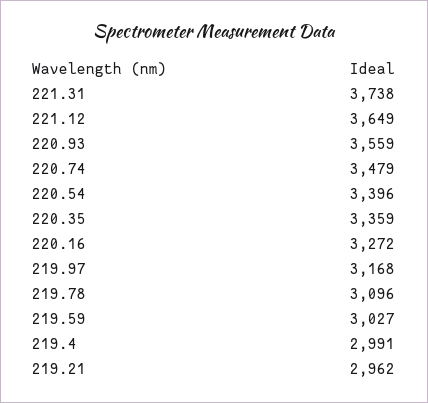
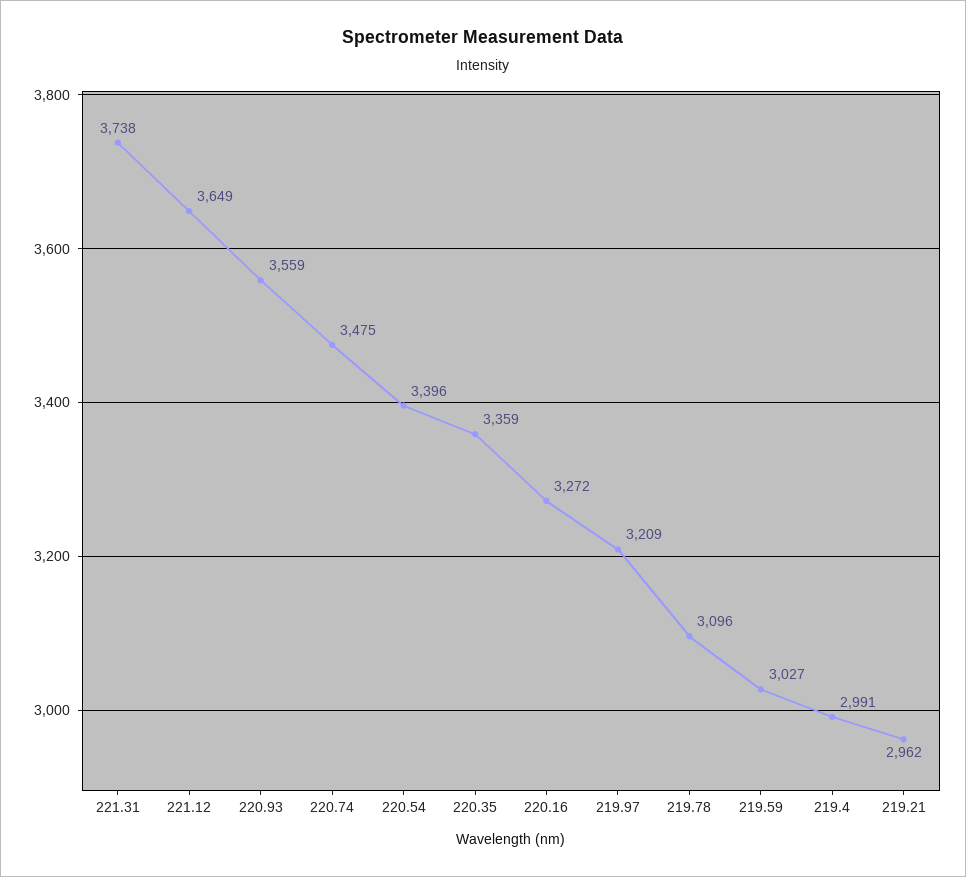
  {
    "221.31": 3738,
    "221.12": 3649,
    "220.93": 3559,
-   "220.74": 3479,
+   "220.74": 3475,
    "220.54": 3396,
    "220.35": 3359,
    "220.16": 3272,
-   "219.97": 3168,
+   "219.97": 3209,
    "219.78": 3096,
    "219.59": 3027,
    "219.4": 2991,
    "219.21": 2962
  }

